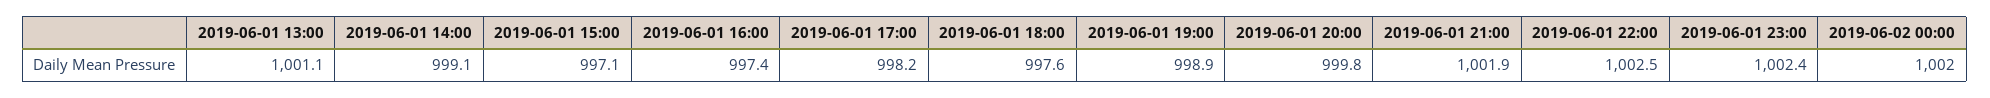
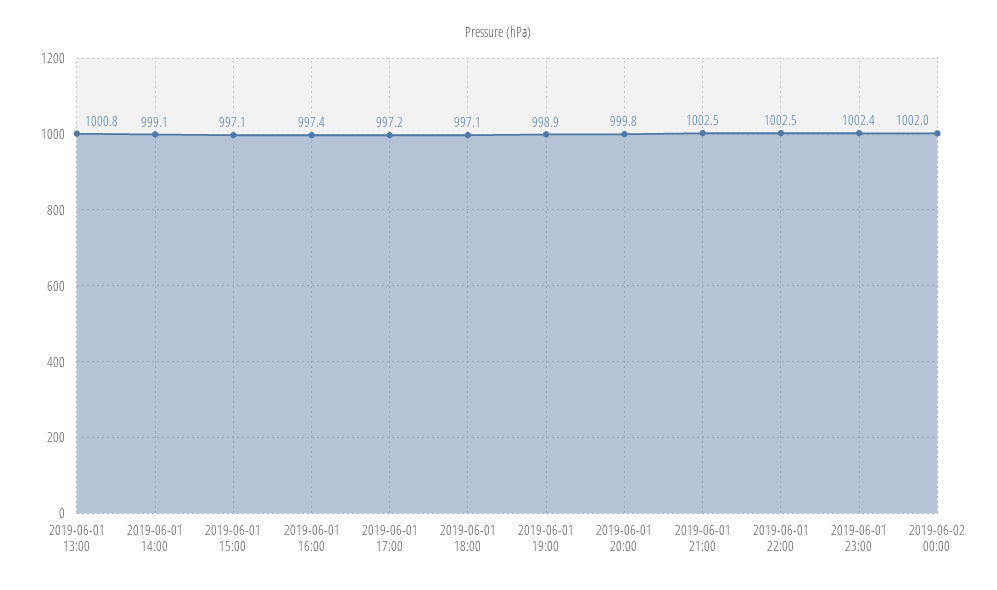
  {
-   "2019-06-01 13:00": 1001.1,
+   "2019-06-01 13:00": 1000.8,
    "2019-06-01 14:00": 999.1,
    "2019-06-01 15:00": 997.1,
    "2019-06-01 16:00": 997.4,
-   "2019-06-01 17:00": 998.2,
+   "2019-06-01 17:00": 997.2,
-   "2019-06-01 18:00": 997.6,
+   "2019-06-01 18:00": 997.1,
    "2019-06-01 19:00": 998.9,
    "2019-06-01 20:00": 999.8,
-   "2019-06-01 21:00": 1001.9,
+   "2019-06-01 21:00": 1002.5,
    "2019-06-01 22:00": 1002.5,
    "2019-06-01 23:00": 1002.4,
    "2019-06-02 00:00": 1002
  }

